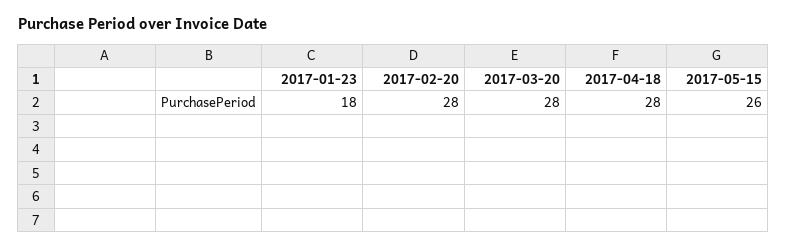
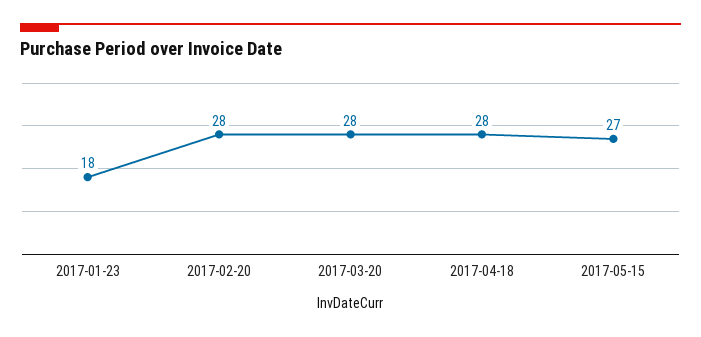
  {
    "2017-01-23": 18,
    "2017-02-20": 28,
    "2017-03-20": 28,
    "2017-04-18": 28,
-   "2017-05-15": 26
+   "2017-05-15": 27
  }

